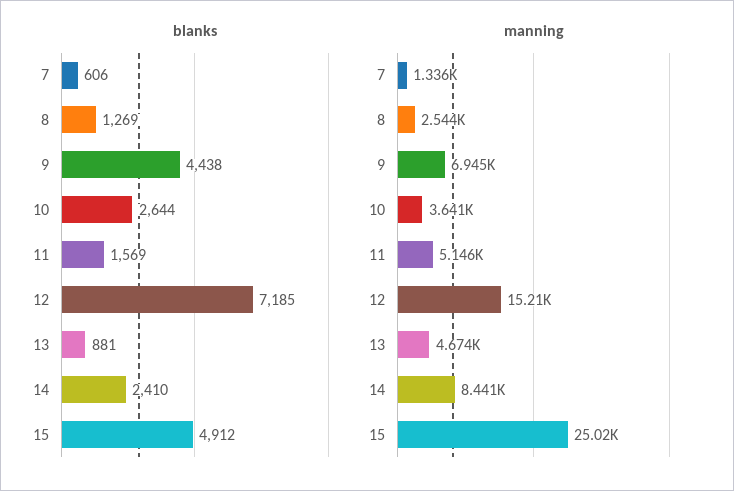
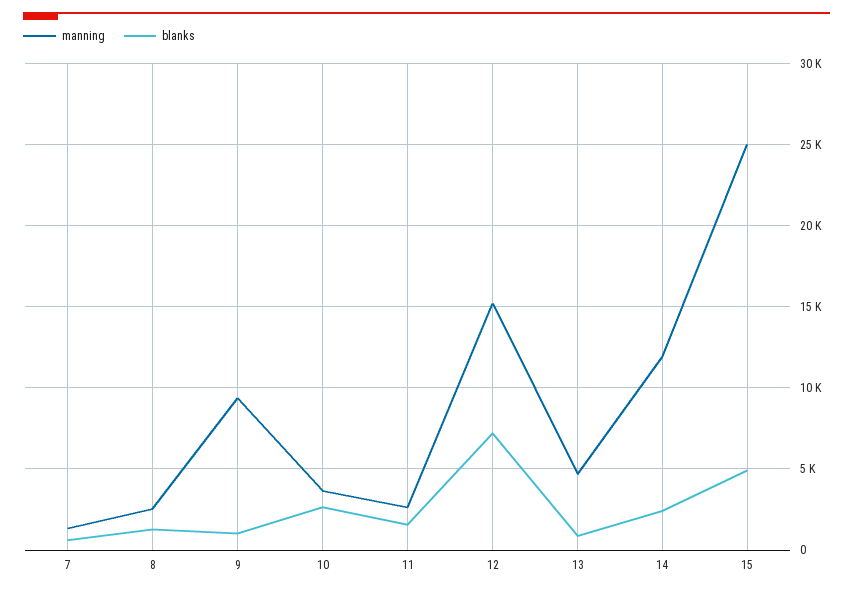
  {
    "blanks": {
      "7": 606,
      "8": 1269,
-     "9": 4438,
+     "9": 1000,
      "10": 2644,
      "11": 1569,
      "12": 7185,
      "13": 881,
      "14": 2410,
      "15": 4912
    },
    "manning": {
      "7": 1336,
      "8": 2544,
-     "9": 6945,
+     "9": 9500,
      "10": 3641,
-     "11": 5146,
+     "11": 2500,
      "12": 15210,
      "13": 4674,
-     "14": 8441,
+     "14": 12000,
      "15": 25020
    }
  }

